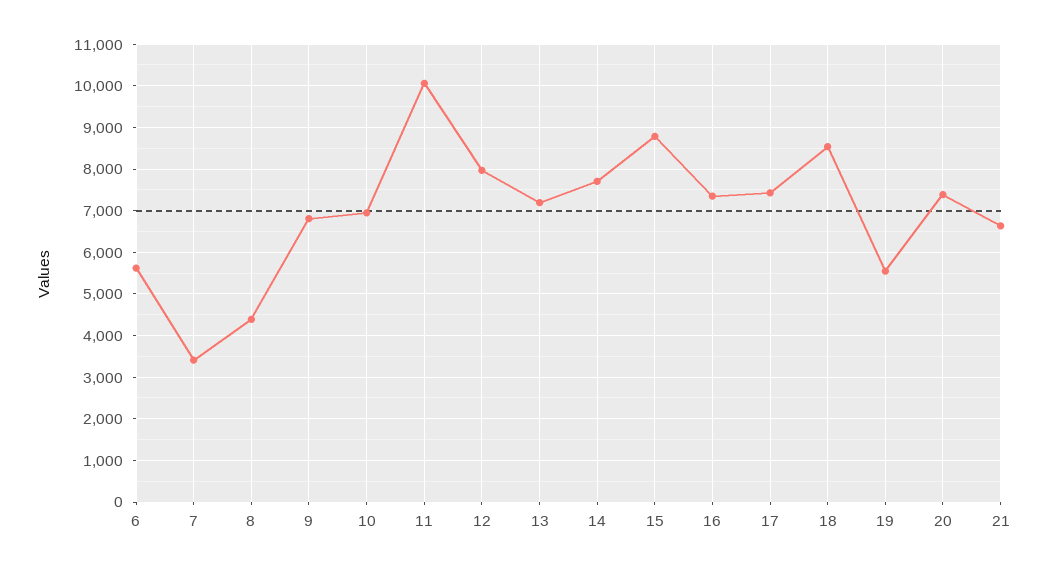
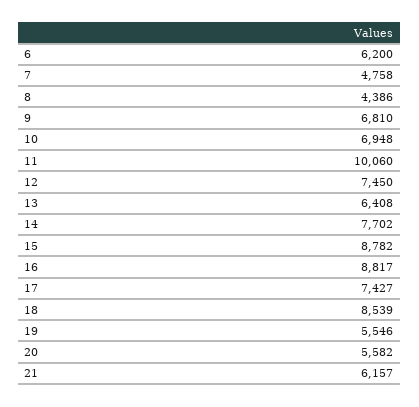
  {
-   "6": 5600,
+   "6": 6200,
-   "7": 3400,
+   "7": 4758,
    "8": 4386,
    "9": 6810,
    "10": 6948,
    "11": 10060,
-   "12": 8000,
+   "12": 7450,
-   "13": 7200,
+   "13": 6408,
    "14": 7702,
    "15": 8782,
-   "16": 7400,
+   "16": 8817,
    "17": 7427,
    "18": 8539,
    "19": 5546,
-   "20": 7400,
+   "20": 5582,
-   "21": 6600
+   "21": 6157
  }

